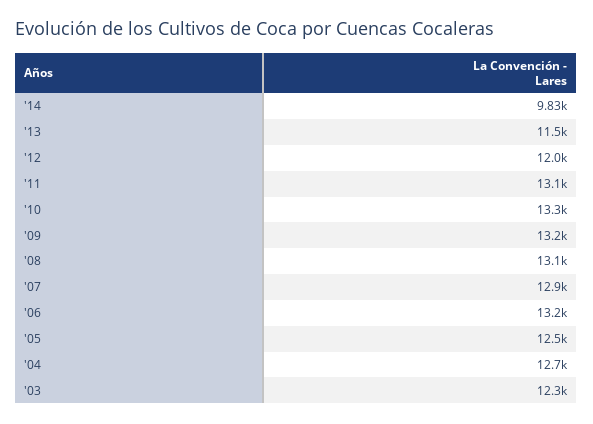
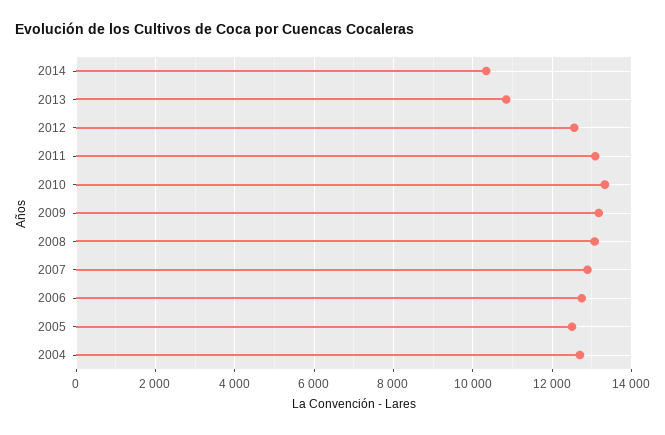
  {
-   "'14": 9830,
+   "'14": 10400,
-   "'13": 11500,
+   "'13": 10800,
-   "'12": 12000,
+   "'12": 12600,
    "'11": 13100,
    "'10": 13300,
    "'09": 13200,
    "'08": 13100,
    "'07": 12900,
-   "'06": 13200,
+   "'06": 12800,
    "'05": 12500,
-   "'04": 12700,
+   "'04": 12700
-   "'03": 12300
  }

